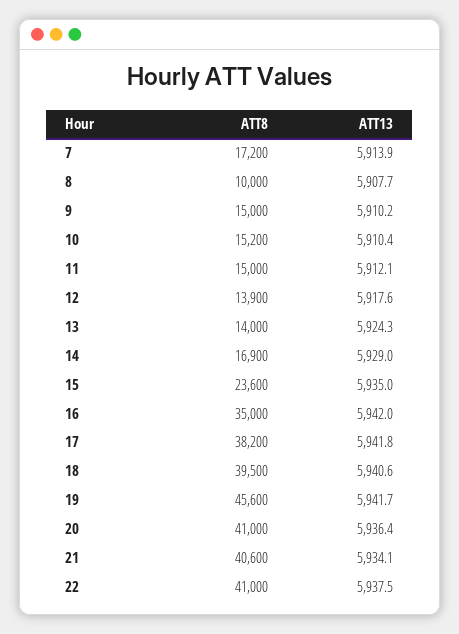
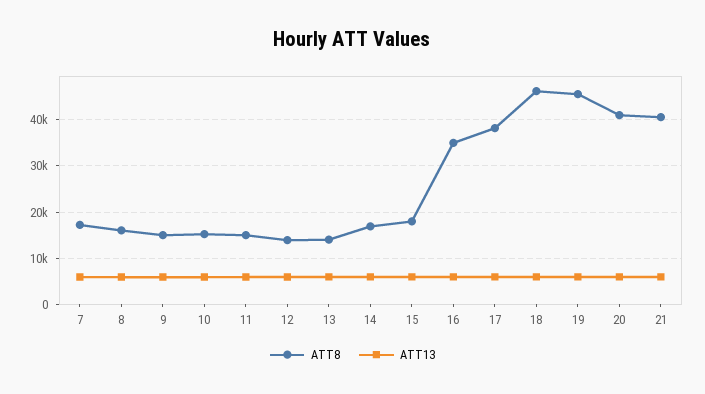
  {
    "ATT8": {
      "7": 17200,
-     "8": 10000,
+     "8": 16000,
      "9": 15000,
      "10": 15200,
      "11": 15000,
      "12": 13900,
      "13": 14000,
      "14": 16900,
-     "15": 23600,
+     "15": 18000,
      "16": 35000,
      "17": 38200,
-     "18": 39500,
+     "18": 46000,
      "19": 45600,
      "20": 41000,
-     "21": 40600,
+     "21": 40600
-     "22": 41000
    },
    "ATT13": {
      "7": 5913.9,
      "8": 5907.7,
      "9": 5910.2,
      "10": 5910.4,
      "11": 5912.1,
      "12": 5917.6,
      "13": 5924.3,
      "14": 5929,
      "15": 5935,
      "16": 5942,
      "17": 5941.8,
      "18": 5940.6,
      "19": 5941.7,
      "20": 5936.4,
-     "21": 5934.1,
+     "21": 5934.1
-     "22": 5937.5
    }
  }

